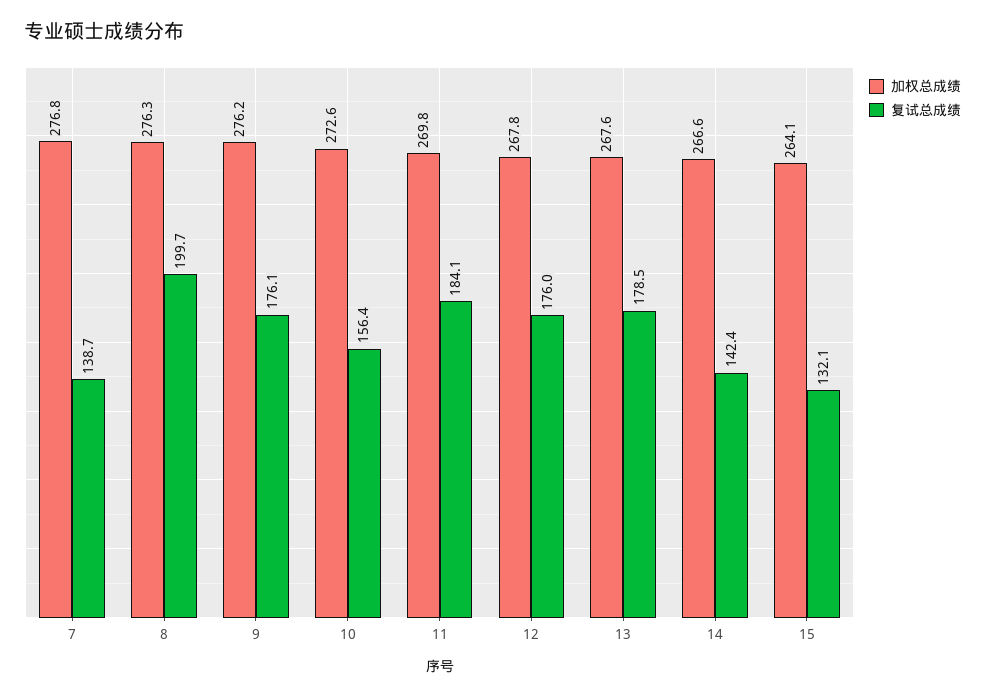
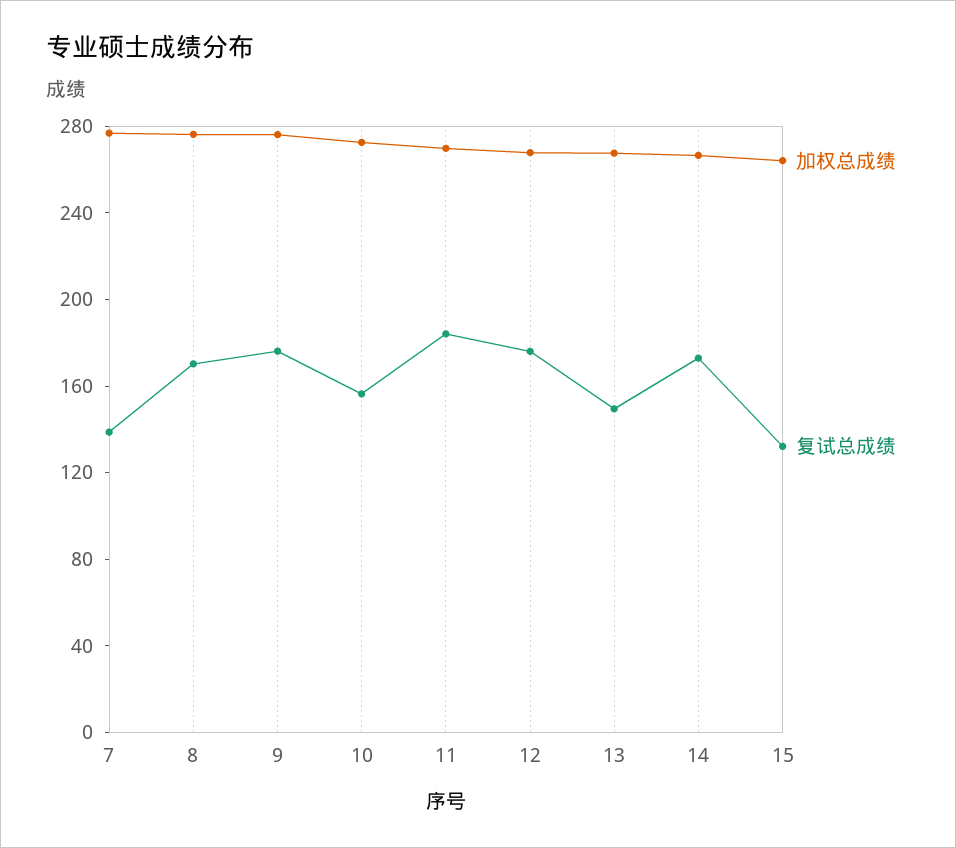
  {
    "加权总成绩": {
      "7": 276.8,
      "8": 276.3,
      "9": 276.2,
      "10": 272.6,
      "11": 269.8,
      "12": 267.8,
      "13": 267.6,
      "14": 266.6,
      "15": 264.1
    },
    "复试总成绩": {
      "7": 138.7,
-     "8": 199.7,
+     "8": 170,
      "9": 176.1,
      "10": 156.4,
      "11": 184.1,
      "12": 176,
-     "13": 178.5,
+     "13": 150,
-     "14": 142.4,
+     "14": 170,
      "15": 132.1
    }
  }

